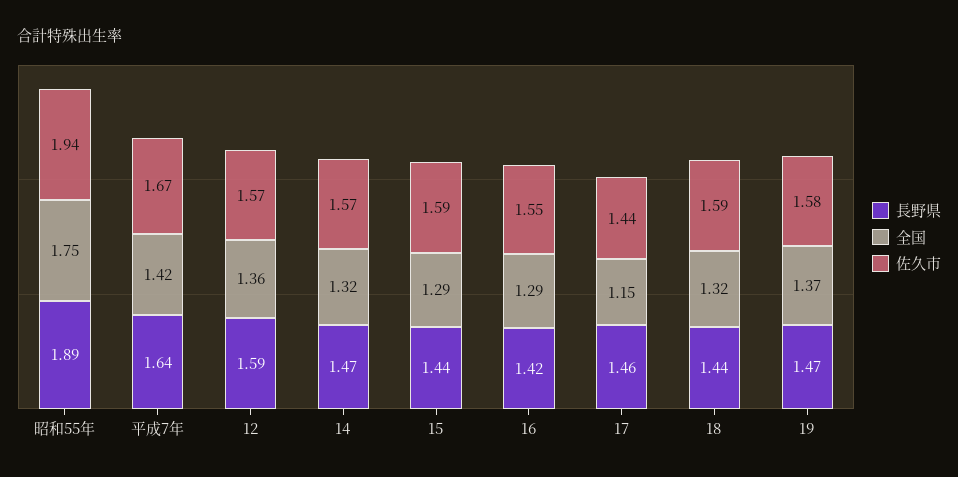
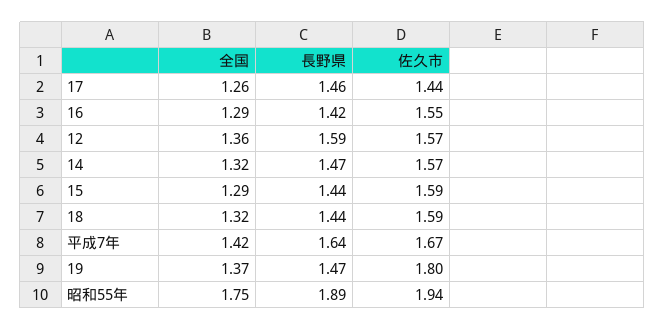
  {
    "長野県": {
      "昭和55年": 1.89,
      "平成7年": 1.64,
      "12": 1.59,
      "14": 1.47,
      "15": 1.44,
      "16": 1.42,
      "17": 1.46,
      "18": 1.44,
      "19": 1.47
    },
    "全国": {
      "昭和55年": 1.75,
      "平成7年": 1.42,
      "12": 1.36,
      "14": 1.32,
      "15": 1.29,
      "16": 1.29,
-     "17": 1.15,
+     "17": 1.26,
      "18": 1.32,
      "19": 1.37
    },
    "佐久市": {
      "昭和55年": 1.94,
      "平成7年": 1.67,
      "12": 1.57,
      "14": 1.57,
      "15": 1.59,
      "16": 1.55,
      "17": 1.44,
      "18": 1.59,
-     "19": 1.58
+     "19": 1.8
    }
  }

